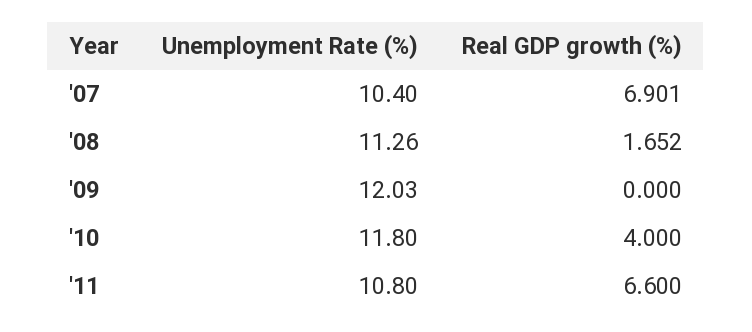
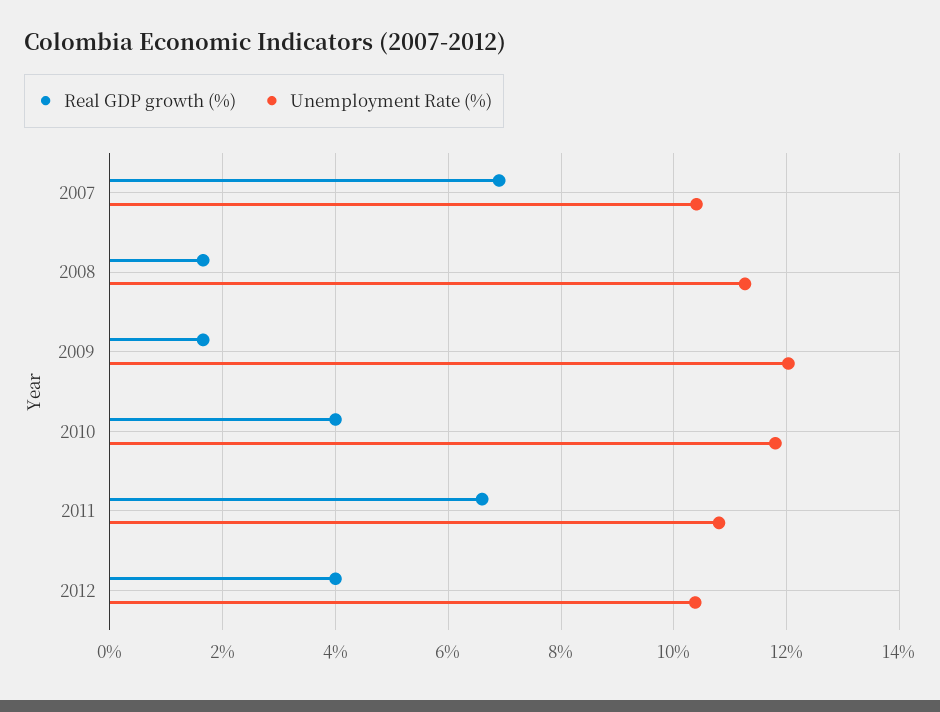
  {
    "Unemployment Rate (%)": {
      "'07": 10.4,
      "'08": 11.26,
      "'09": 12.03,
      "'10": 11.8,
-     "'11": 10.8
+     "'11": 10.8,
+     "2012": 10.4
    },
    "Real GDP growth (%)": {
      "'07": 6.901,
      "'08": 1.652,
-     "'09": 0,
+     "'09": 1.6,
      "'10": 4,
-     "'11": 6.6
+     "'11": 6.6,
+     "2012": 4
    }
  }

